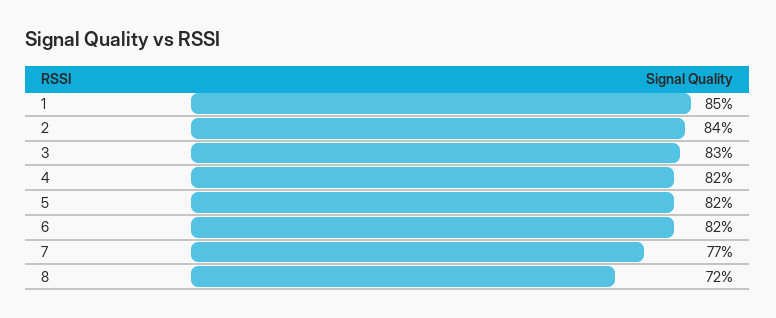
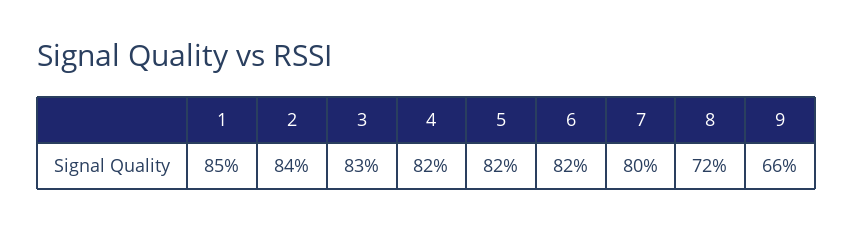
  {
    "1": 85,
    "2": 84,
    "3": 83,
    "4": 82,
    "5": 82,
    "6": 82,
-   "7": 77,
+   "7": 80,
-   "8": 72
+   "8": 72,
+   "9": 66
  }

